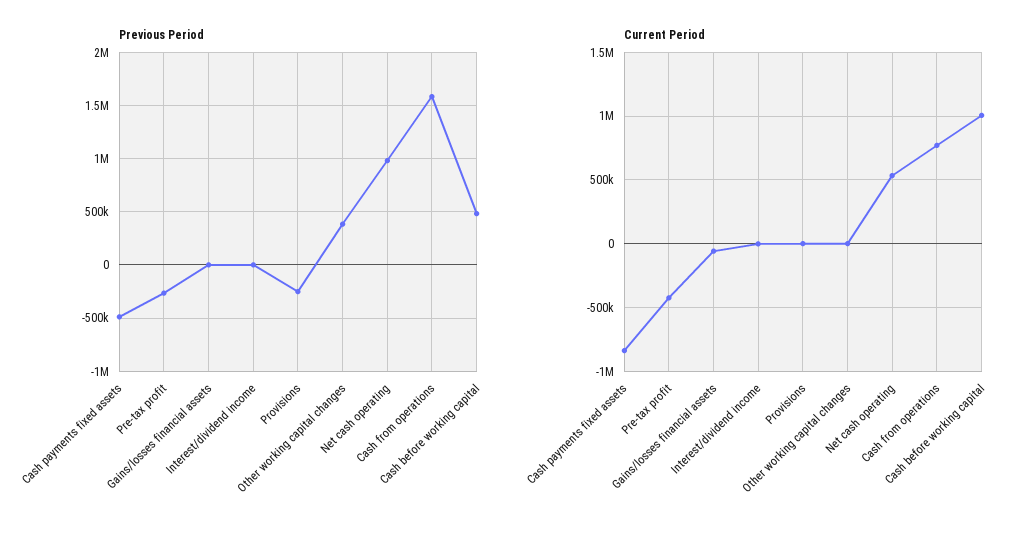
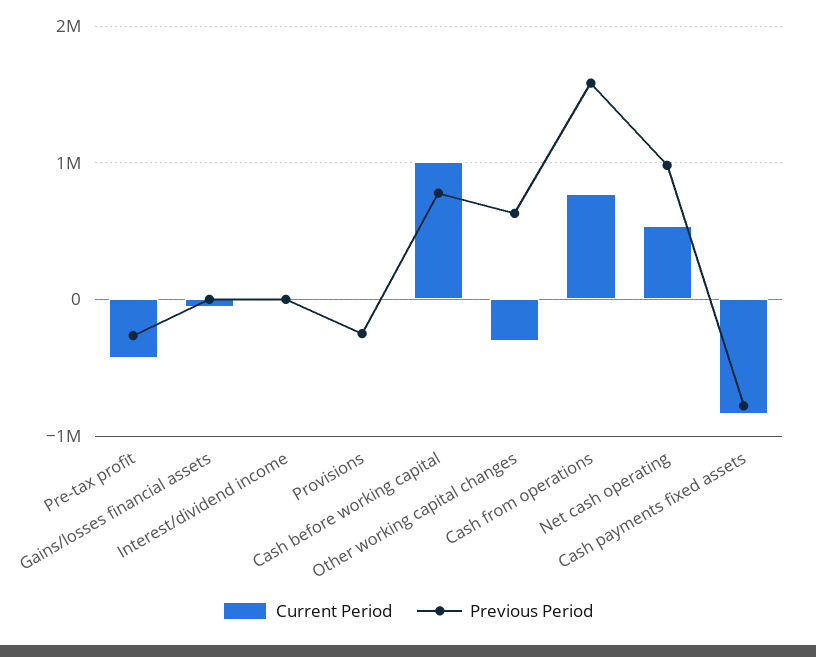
  {
    "Previous Period": {
-     "Cash payments fixed assets": -500000,
+     "Cash payments fixed assets": -800000,
      "Pre-tax profit": -300000,
      "Gains/losses financial assets": 0,
      "Interest/dividend income": 0,
      "Provisions": -300000,
-     "Other working capital changes": 400000,
+     "Other working capital changes": 600000,
      "Net cash operating": 1000000,
      "Cash from operations": 1600000,
-     "Cash before working capital": 500000
+     "Cash before working capital": 800000
    },
    "Current Period": {
      "Cash payments fixed assets": -850000,
      "Pre-tax profit": -400000,
      "Gains/losses financial assets": -50000,
      "Interest/dividend income": 0,
      "Provisions": 0,
-     "Other working capital changes": 0,
+     "Other working capital changes": -300000,
      "Net cash operating": 550000,
      "Cash from operations": 750000,
      "Cash before working capital": 1000000
    }
  }

